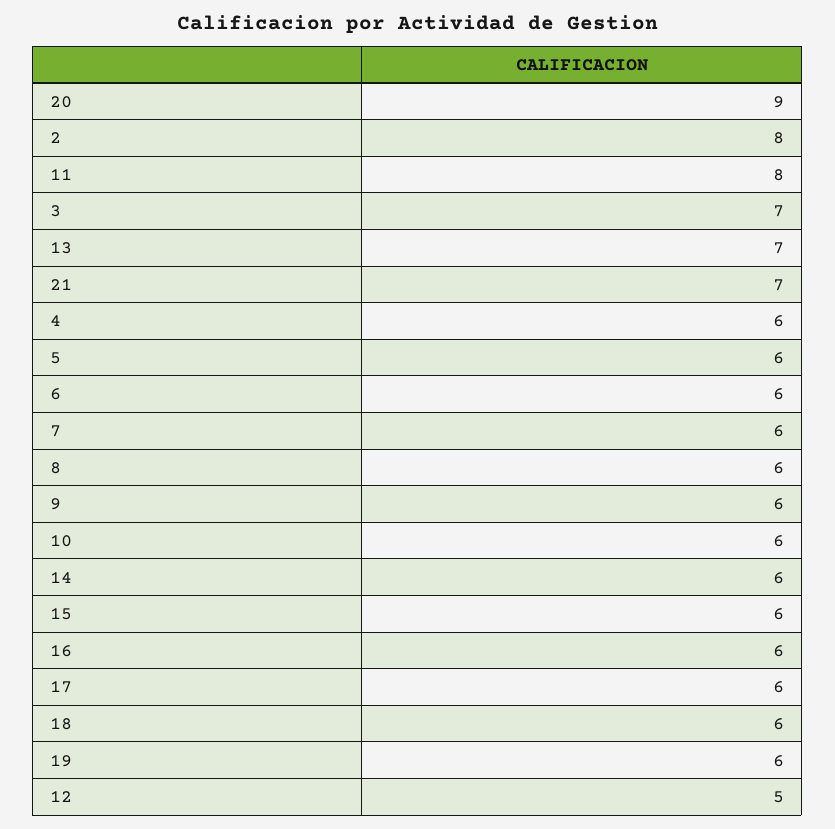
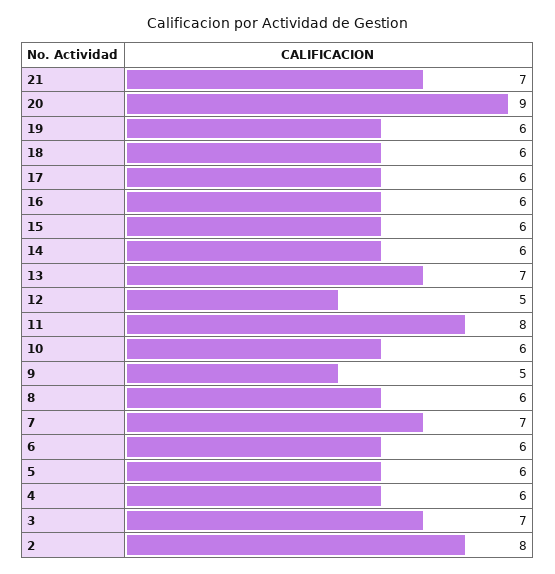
  {
    "20": 9,
    "2": 8,
    "11": 8,
    "3": 7,
    "13": 7,
    "21": 7,
    "4": 6,
    "5": 6,
    "6": 6,
-   "7": 6,
+   "7": 7,
    "8": 6,
-   "9": 6,
+   "9": 5,
    "10": 6,
    "14": 6,
    "15": 6,
    "16": 6,
    "17": 6,
    "18": 6,
    "19": 6,
    "12": 5
  }

